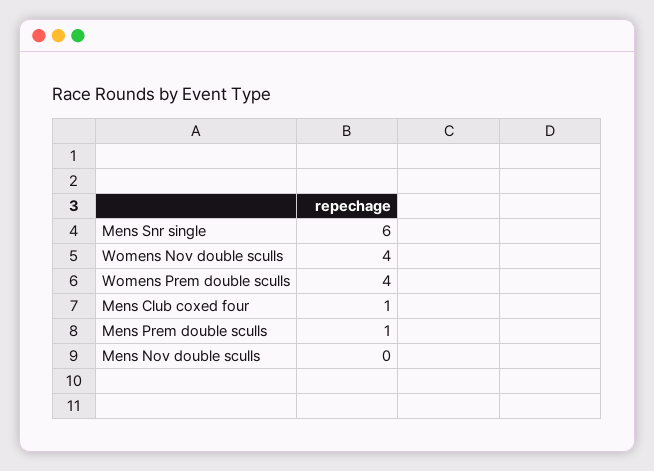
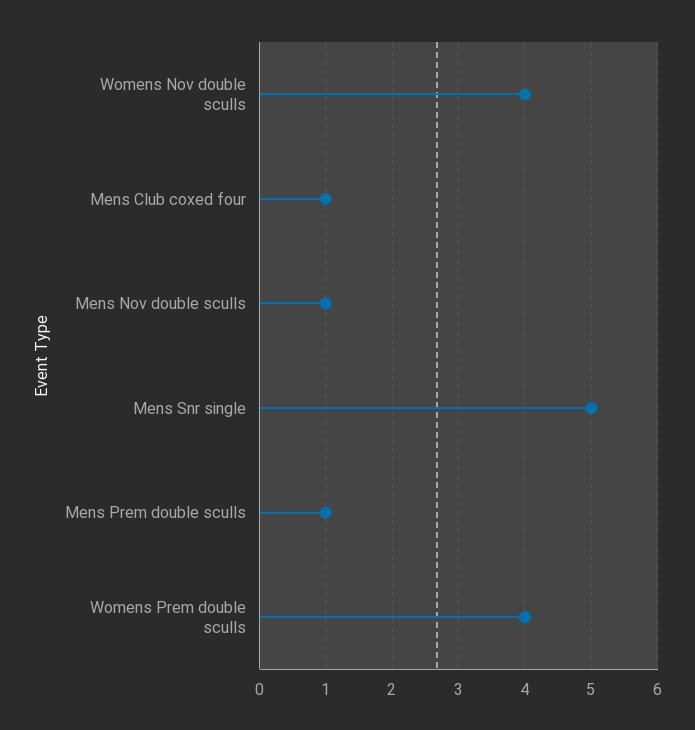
  {
-   "Mens Snr single": 6,
+   "Mens Snr single": 5,
    "Womens Nov double sculls": 4,
    "Womens Prem double sculls": 4,
    "Mens Club coxed four": 1,
    "Mens Prem double sculls": 1,
-   "Mens Nov double sculls": 0
+   "Mens Nov double sculls": 1
  }

